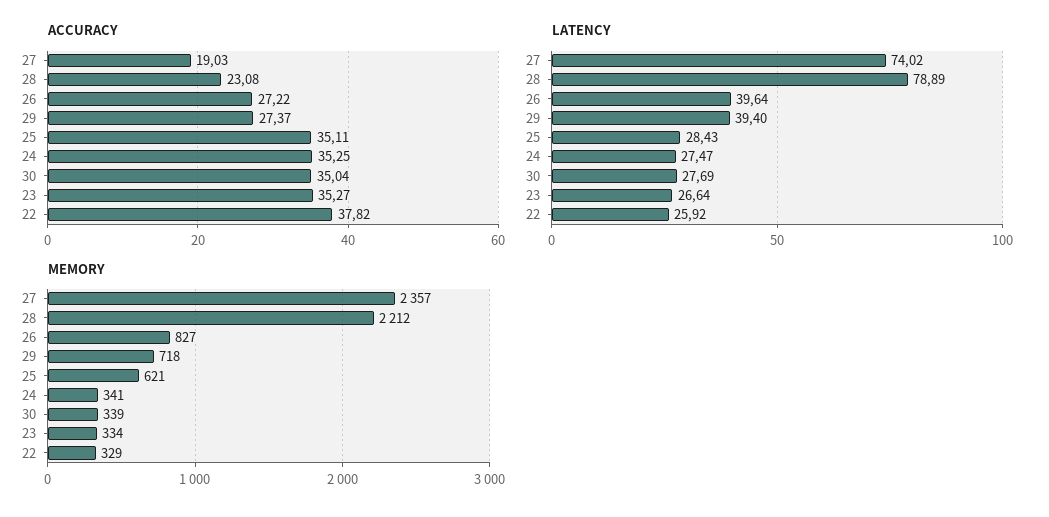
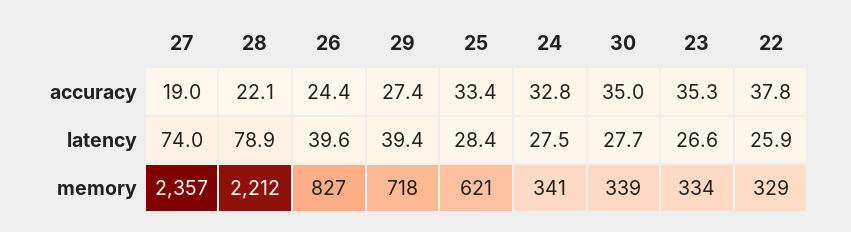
  {
    "ACCURACY": {
      "27": 19.03,
-     "28": 23.08,
+     "28": 22.1,
-     "26": 27.22,
+     "26": 24.4,
      "29": 27.37,
-     "25": 35.11,
+     "25": 33.4,
-     "24": 35.25,
+     "24": 32.8,
      "30": 35.04,
      "23": 35.27,
      "22": 37.82
    },
    "LATENCY": {
      "27": 74.02,
      "28": 78.89,
      "26": 39.64,
      "29": 39.4,
      "25": 28.43,
      "24": 27.47,
      "30": 27.69,
      "23": 26.64,
      "22": 25.92
    },
    "MEMORY": {
      "27": 2357,
      "28": 2212,
      "26": 827,
      "29": 718,
      "25": 621,
      "24": 341,
      "30": 339,
      "23": 334,
      "22": 329
    }
  }

